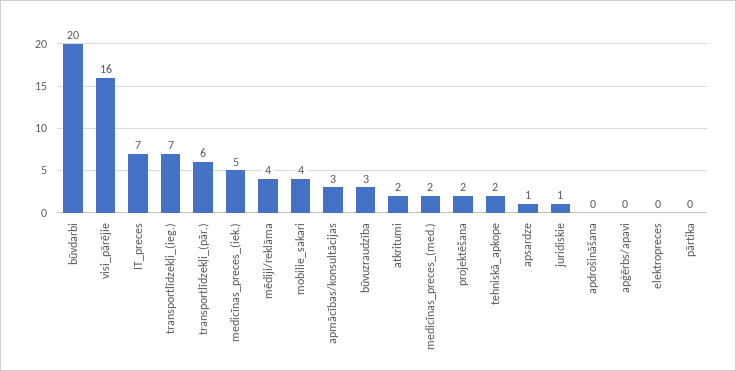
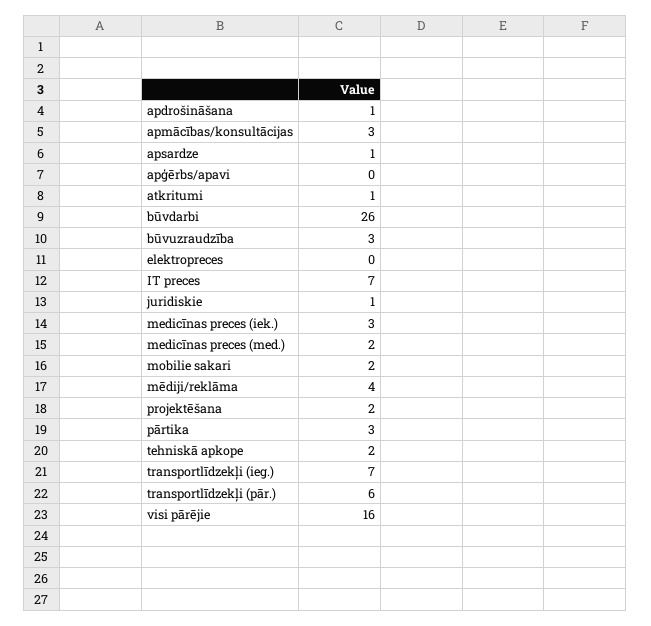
  {
-   "būvdarbi": 20,
+   "būvdarbi": 26,
    "visi_pārējie": 16,
    "IT_preces": 7,
    "transportlīdzekļi_(ieg.)": 7,
    "transportlīdzekļi_(pār.)": 6,
-   "medicīnas_preces_(iek.)": 5,
+   "medicīnas_preces_(iek.)": 3,
    "mēdiji/reklāma": 4,
-   "mobilie_sakari": 4,
+   "mobilie_sakari": 2,
    "apmācības/konsultācijas": 3,
    "būvuzraudzība": 3,
-   "atkritumi": 2,
+   "atkritumi": 1,
    "medicīnas_preces_(med.)": 2,
    "projektēšana": 2,
    "tehniskā_apkope": 2,
    "apsardze": 1,
    "juridiskie": 1,
-   "apdrošināšana": 0,
+   "apdrošināšana": 1,
    "apģērbs/apavi": 0,
    "elektropreces": 0,
-   "pārtika": 0
+   "pārtika": 3
  }

